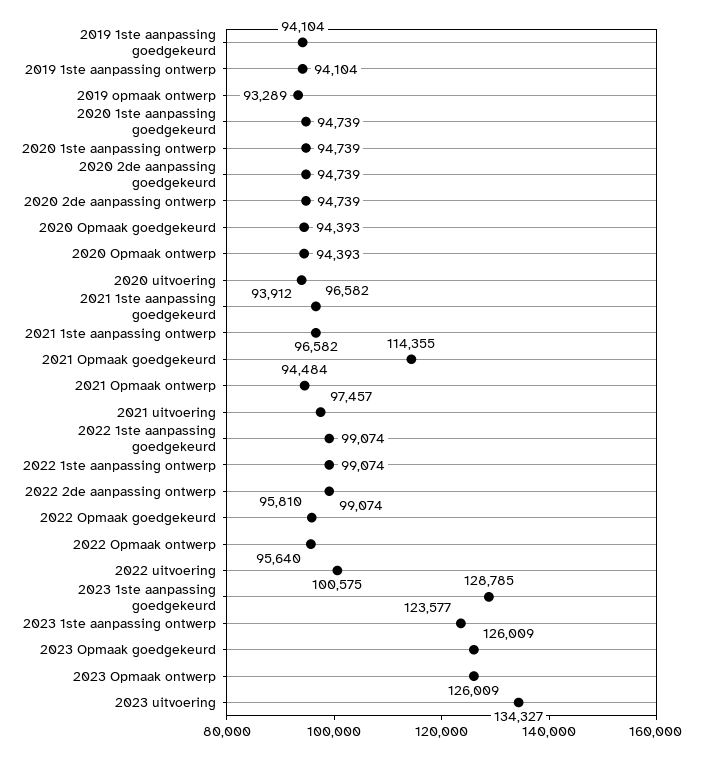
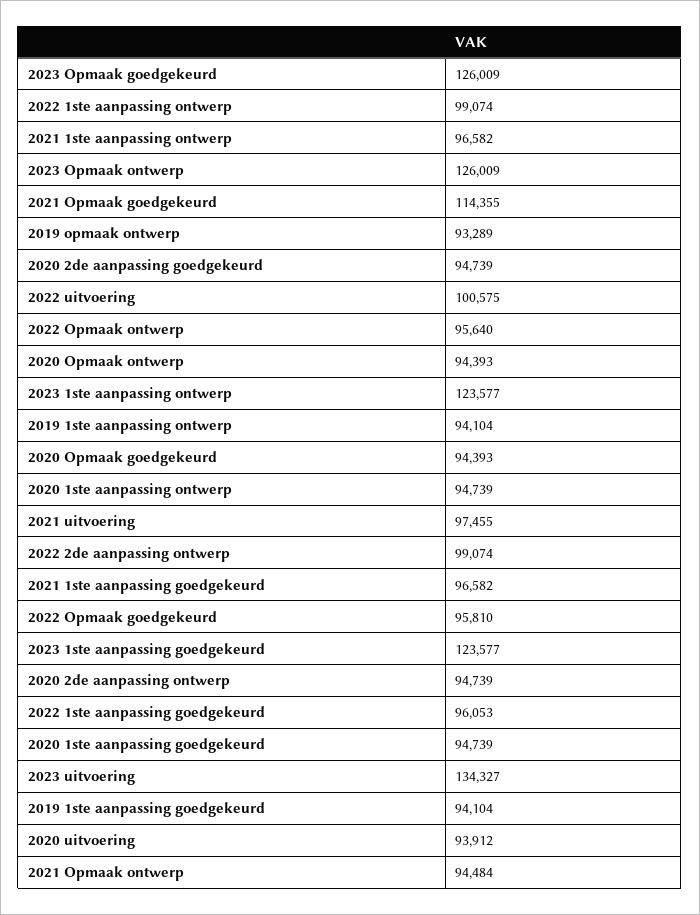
  {
    "2019 1ste aanpassing goedgekeurd": 94104,
    "2019 1ste aanpassing ontwerp": 94104,
    "2019 opmaak ontwerp": 93289,
    "2020 1ste aanpassing goedgekeurd": 94739,
    "2020 1ste aanpassing ontwerp": 94739,
    "2020 2de aanpassing goedgekeurd": 94739,
    "2020 2de aanpassing ontwerp": 94739,
    "2020 Opmaak goedgekeurd": 94393,
    "2020 Opmaak ontwerp": 94393,
    "2020 uitvoering": 93912,
    "2021 1ste aanpassing goedgekeurd": 96582,
    "2021 1ste aanpassing ontwerp": 96582,
    "2021 Opmaak goedgekeurd": 114355,
    "2021 Opmaak ontwerp": 94484,
-   "2021 uitvoering": 97457,
+   "2021 uitvoering": 97455,
-   "2022 1ste aanpassing goedgekeurd": 99074,
+   "2022 1ste aanpassing goedgekeurd": 96053,
    "2022 1ste aanpassing ontwerp": 99074,
    "2022 2de aanpassing ontwerp": 99074,
    "2022 Opmaak goedgekeurd": 95810,
    "2022 Opmaak ontwerp": 95640,
    "2022 uitvoering": 100575,
-   "2023 1ste aanpassing goedgekeurd": 128785,
+   "2023 1ste aanpassing goedgekeurd": 123577,
    "2023 1ste aanpassing ontwerp": 123577,
    "2023 Opmaak goedgekeurd": 126009,
    "2023 Opmaak ontwerp": 126009,
    "2023 uitvoering": 134327
  }

